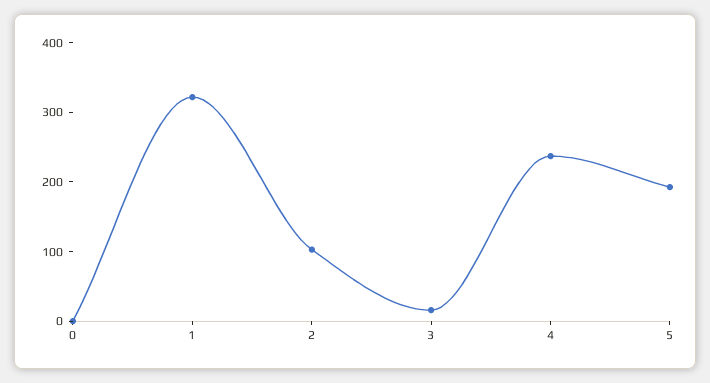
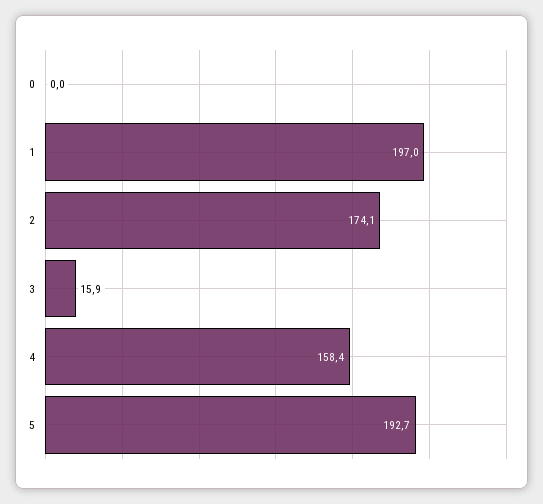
  {
    "0": 0,
-   "1": 320,
+   "1": 197,
-   "2": 100,
+   "2": 174.1,
    "3": 15.9,
-   "4": 240,
+   "4": 158.4,
    "5": 192.7
  }

